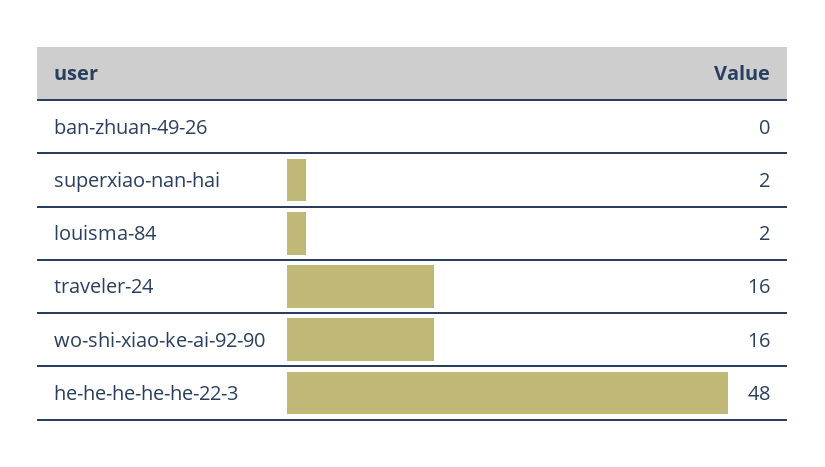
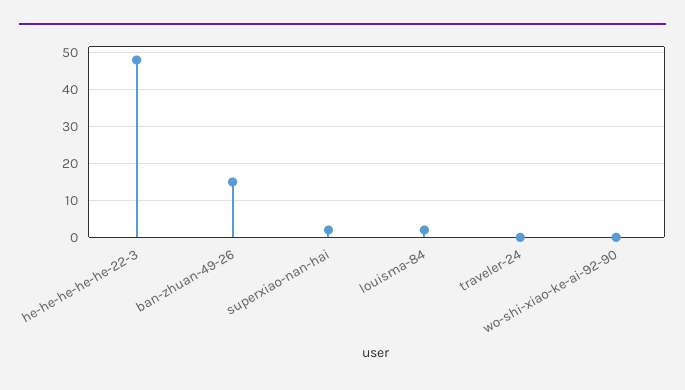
  {
-   "ban-zhuan-49-26": 0,
+   "ban-zhuan-49-26": 15,
    "superxiao-nan-hai": 2,
    "louisma-84": 2,
-   "traveler-24": 16,
+   "traveler-24": 0,
-   "wo-shi-xiao-ke-ai-92-90": 16,
+   "wo-shi-xiao-ke-ai-92-90": 0,
    "he-he-he-he-he-22-3": 48
  }

